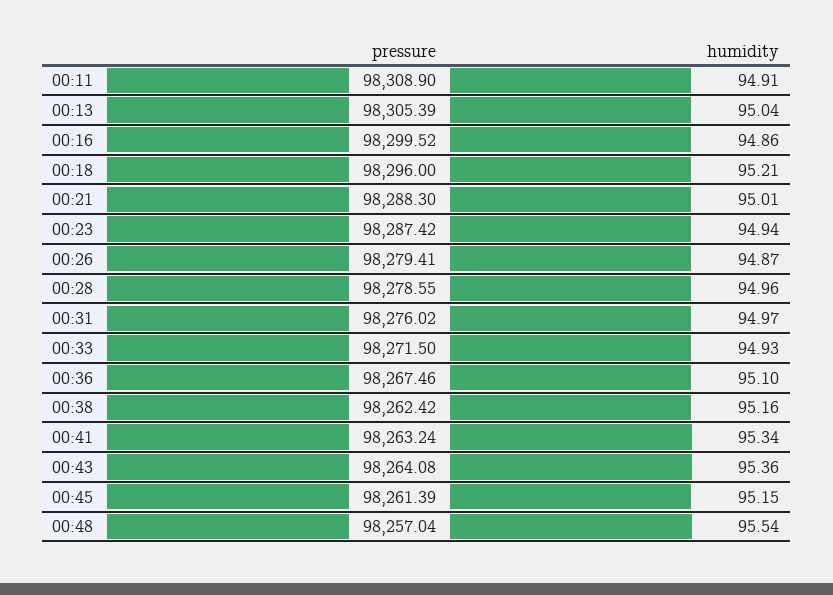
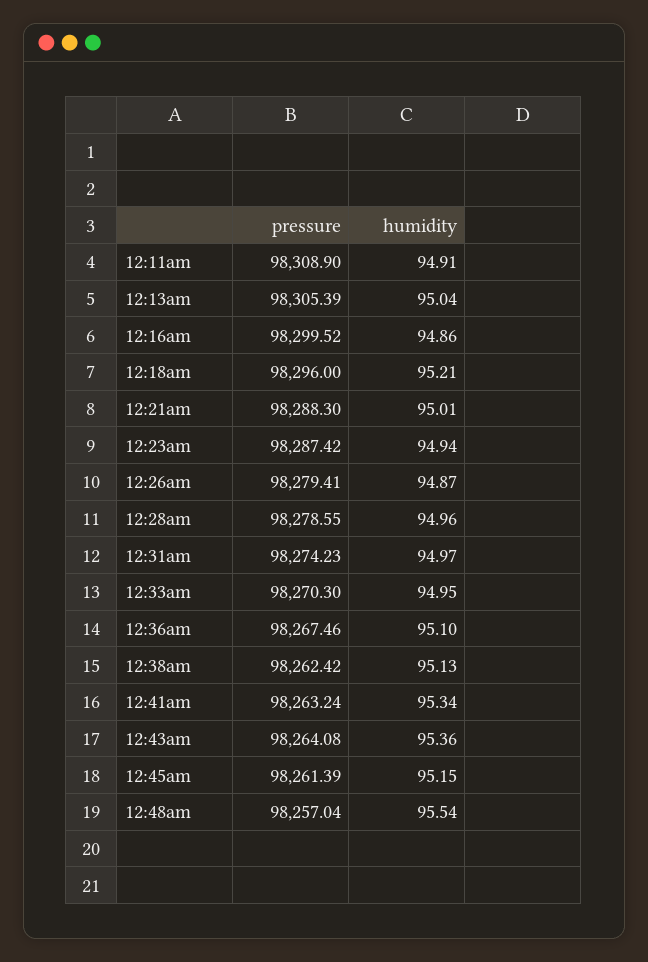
  {
    "pressure": {
      "00:11": 98308.9,
      "00:13": 98305.39,
      "00:16": 98299.52,
      "00:18": 98296,
      "00:21": 98288.3,
      "00:23": 98287.42,
      "00:26": 98279.41,
      "00:28": 98278.55,
-     "00:31": 98276.02,
+     "00:31": 98274.23,
-     "00:33": 98271.5,
+     "00:33": 98270.3,
      "00:36": 98267.46,
      "00:38": 98262.42,
      "00:41": 98263.24,
      "00:43": 98264.08,
      "00:45": 98261.39,
      "00:48": 98257.04
    },
    "humidity": {
      "00:11": 94.91,
      "00:13": 95.04,
      "00:16": 94.86,
      "00:18": 95.21,
      "00:21": 95.01,
      "00:23": 94.94,
      "00:26": 94.87,
      "00:28": 94.96,
      "00:31": 94.97,
-     "00:33": 94.93,
+     "00:33": 94.95,
      "00:36": 95.1,
-     "00:38": 95.16,
+     "00:38": 95.13,
      "00:41": 95.34,
      "00:43": 95.36,
      "00:45": 95.15,
      "00:48": 95.54
    }
  }

